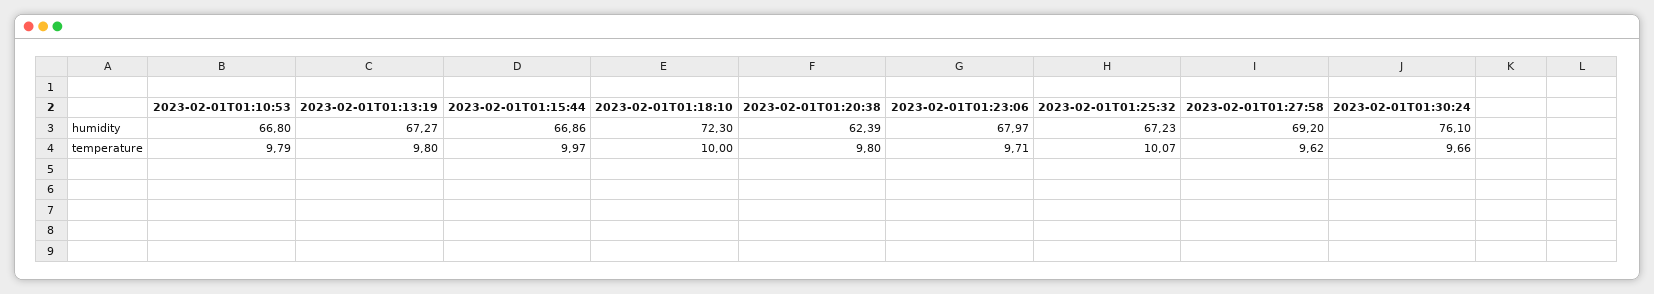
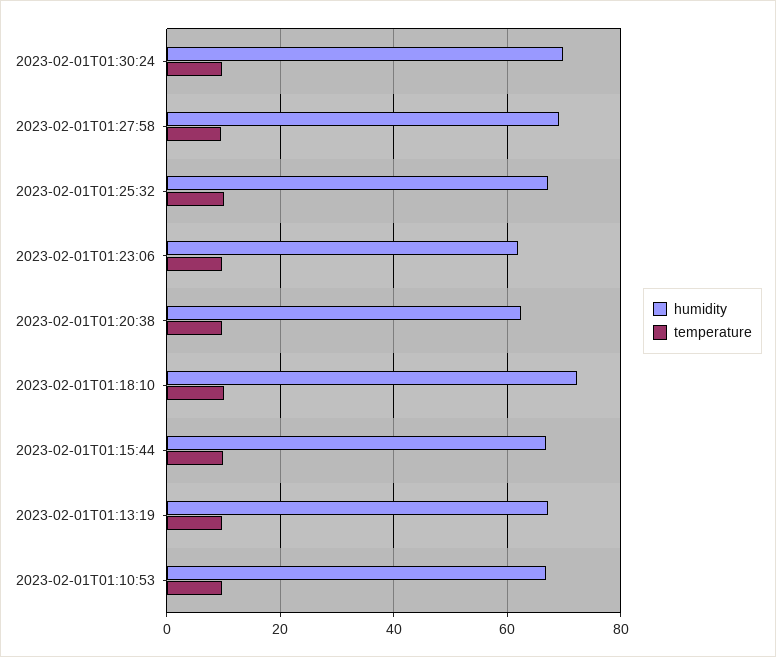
  {
    "humidity": {
      "2023-02-01T01:10:53": 66.8,
      "2023-02-01T01:13:19": 67.27,
      "2023-02-01T01:15:44": 66.86,
      "2023-02-01T01:18:10": 72.3,
      "2023-02-01T01:20:38": 62.39,
-     "2023-02-01T01:23:06": 67.97,
+     "2023-02-01T01:23:06": 62,
      "2023-02-01T01:25:32": 67.23,
      "2023-02-01T01:27:58": 69.2,
-     "2023-02-01T01:30:24": 76.1
+     "2023-02-01T01:30:24": 70
    },
    "temperature": {
      "2023-02-01T01:10:53": 9.79,
      "2023-02-01T01:13:19": 9.8,
      "2023-02-01T01:15:44": 9.97,
      "2023-02-01T01:18:10": 10,
      "2023-02-01T01:20:38": 9.8,
      "2023-02-01T01:23:06": 9.71,
      "2023-02-01T01:25:32": 10.07,
      "2023-02-01T01:27:58": 9.62,
      "2023-02-01T01:30:24": 9.66
    }
  }

